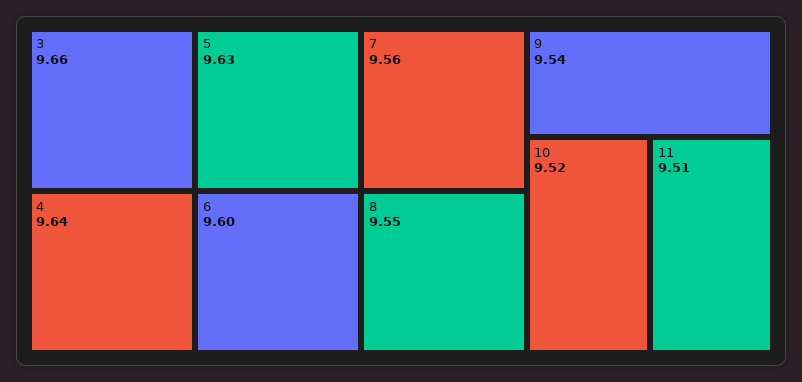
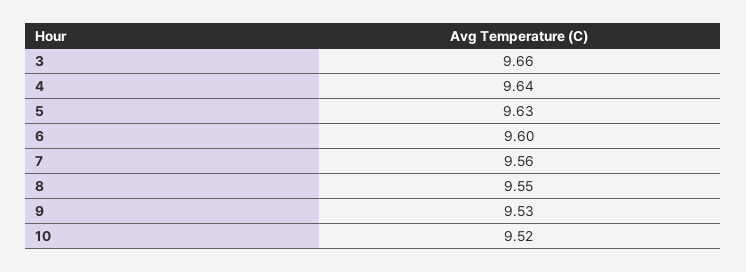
  {
    "3": 9.66,
    "4": 9.64,
    "5": 9.63,
    "6": 9.6,
    "7": 9.56,
    "8": 9.55,
-   "9": 9.54,
+   "9": 9.53,
-   "10": 9.52,
+   "10": 9.52
-   "11": 9.51
  }

